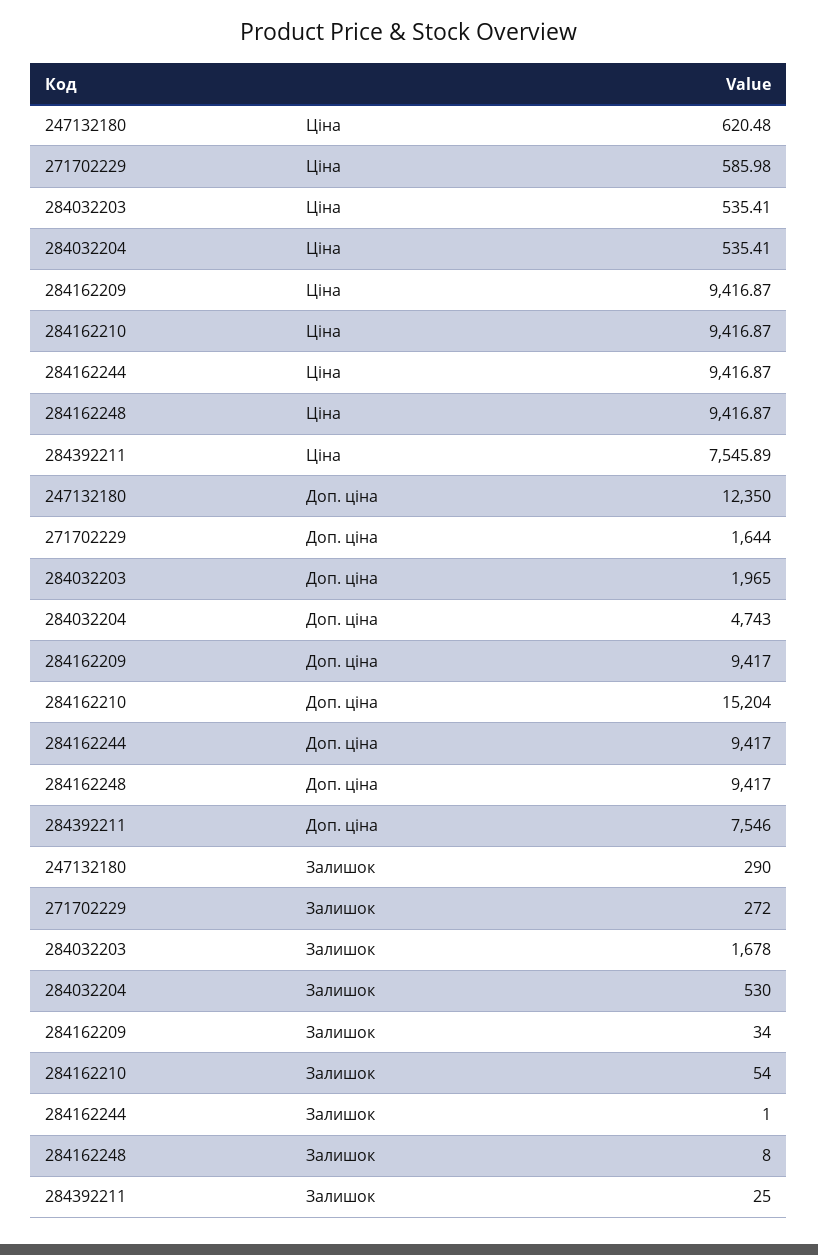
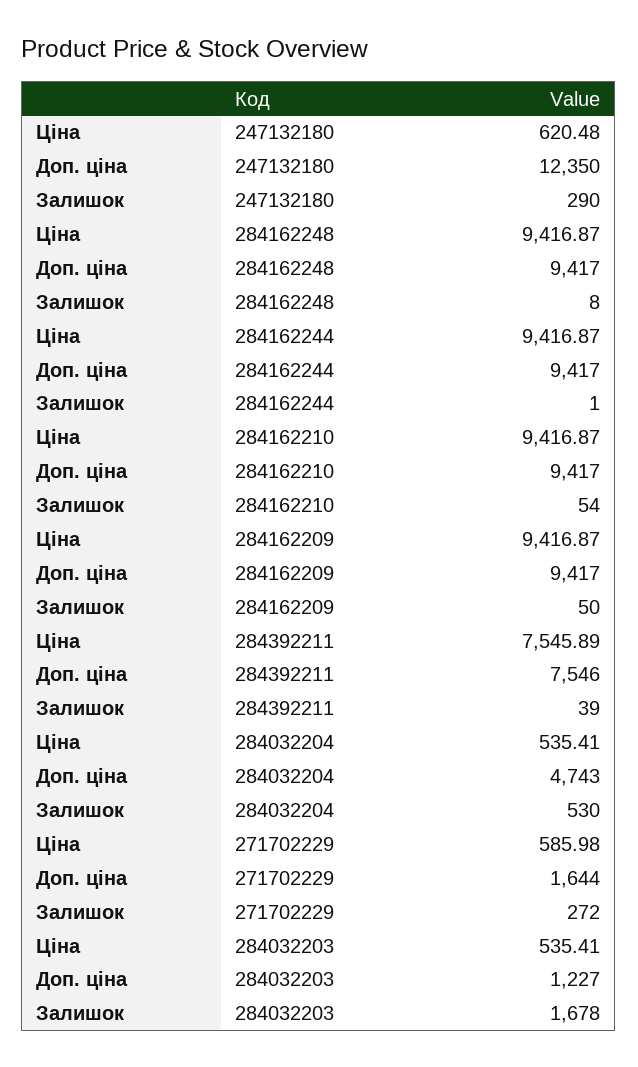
  {
    "247132180": {
      "Ціна": 620.48,
      "Доп. ціна": 12350,
      "Залишок": 290
    },
    "271702229": {
      "Ціна": 585.98,
      "Доп. ціна": 1644,
      "Залишок": 272
    },
    "284032203": {
      "Ціна": 535.41,
-     "Доп. ціна": 1965,
+     "Доп. ціна": 1227,
      "Залишок": 1678
    },
    "284032204": {
      "Ціна": 535.41,
      "Доп. ціна": 4743,
      "Залишок": 530
    },
    "284162209": {
      "Ціна": 9416.87,
      "Доп. ціна": 9417,
-     "Залишок": 34
+     "Залишок": 50
    },
    "284162210": {
      "Ціна": 9416.87,
-     "Доп. ціна": 15204,
+     "Доп. ціна": 9417,
      "Залишок": 54
    },
    "284162244": {
      "Ціна": 9416.87,
      "Доп. ціна": 9417,
      "Залишок": 1
    },
    "284162248": {
      "Ціна": 9416.87,
      "Доп. ціна": 9417,
      "Залишок": 8
    },
    "284392211": {
      "Ціна": 7545.89,
      "Доп. ціна": 7546,
-     "Залишок": 25
+     "Залишок": 39
    }
  }

